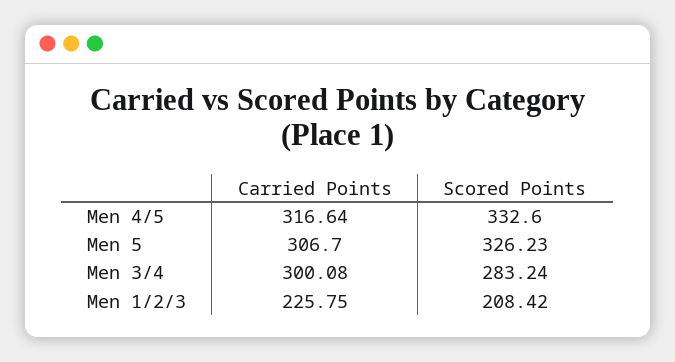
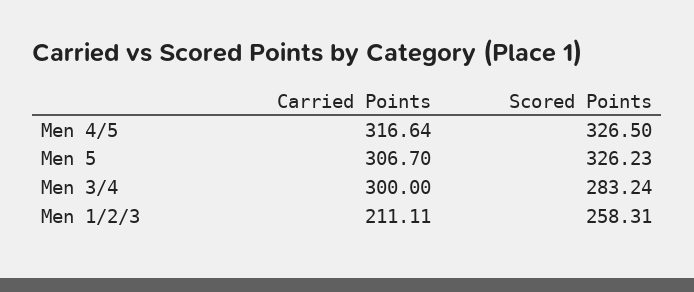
  {
    "Carried Points": {
      "Men 4/5": 316.64,
      "Men 5": 306.7,
-     "Men 3/4": 300.08,
+     "Men 3/4": 300,
-     "Men 1/2/3": 225.75
+     "Men 1/2/3": 211.11
    },
    "Scored Points": {
-     "Men 4/5": 332.6,
+     "Men 4/5": 326.5,
      "Men 5": 326.23,
      "Men 3/4": 283.24,
-     "Men 1/2/3": 208.42
+     "Men 1/2/3": 258.31
    }
  }

